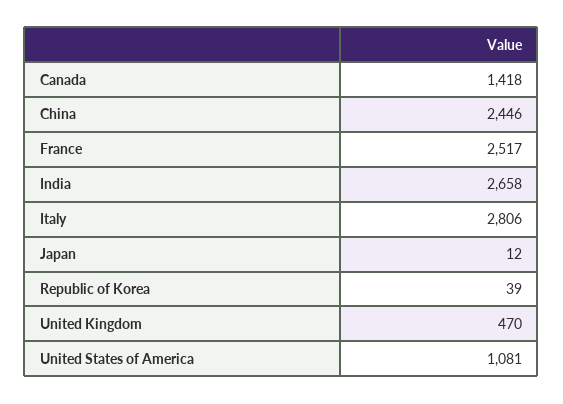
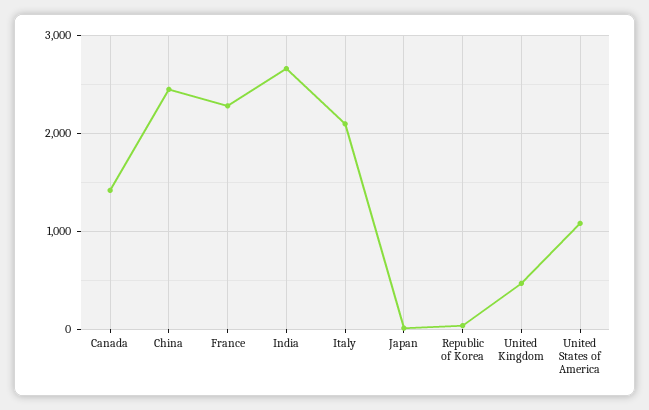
  {
    "Canada": 1418,
    "China": 2446,
-   "France": 2517,
+   "France": 2300,
    "India": 2658,
-   "Italy": 2806,
+   "Italy": 2100,
    "Japan": 12,
    "Republic of Korea": 39,
    "United Kingdom": 470,
    "United States of America": 1081
  }

